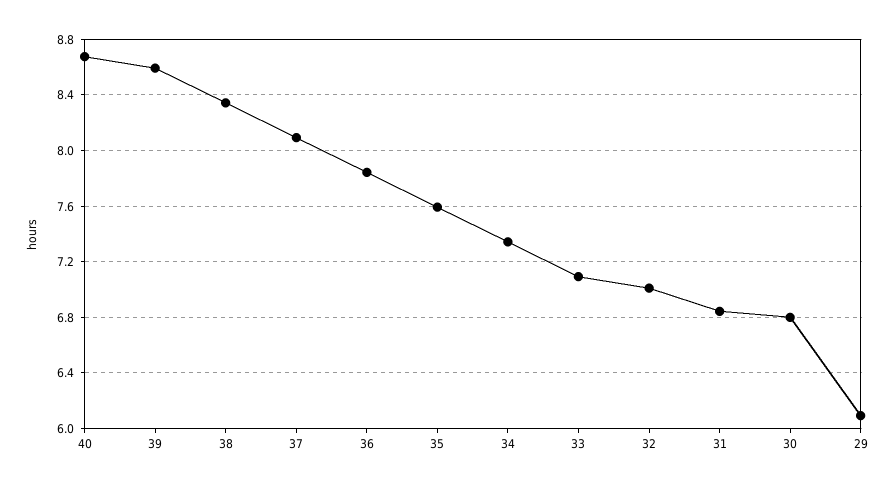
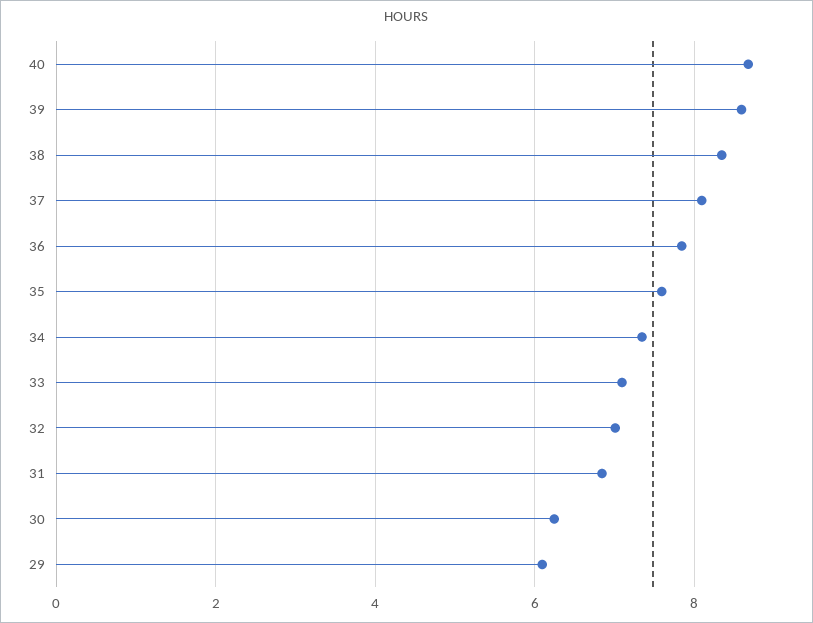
  {
    "40": 8.7,
    "39": 8.6,
    "38": 8.35,
    "37": 8.1,
    "36": 7.85,
    "35": 7.6,
    "34": 7.35,
    "33": 7.1,
    "32": 7,
    "31": 6.85,
-   "30": 6.8,
+   "30": 6.2,
    "29": 6.1
  }

